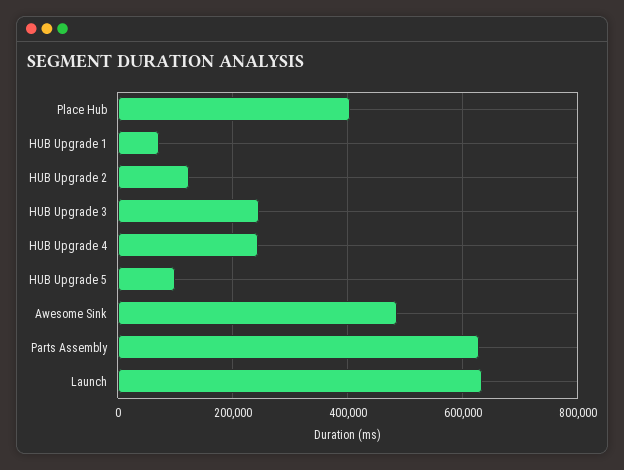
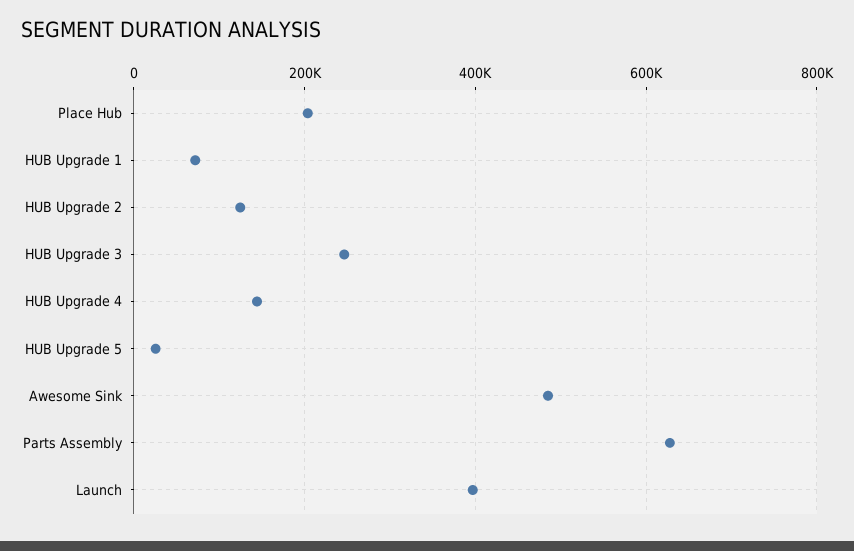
  {
-   "Place Hub": 400000,
+   "Place Hub": 200000,
    "HUB Upgrade 1": 80000,
    "HUB Upgrade 2": 120000,
    "HUB Upgrade 3": 240000,
-   "HUB Upgrade 4": 240000,
+   "HUB Upgrade 4": 140000,
-   "HUB Upgrade 5": 100000,
+   "HUB Upgrade 5": 20000,
    "Awesome Sink": 480000,
    "Parts Assembly": 620000,
-   "Launch": 640000
+   "Launch": 400000
  }

